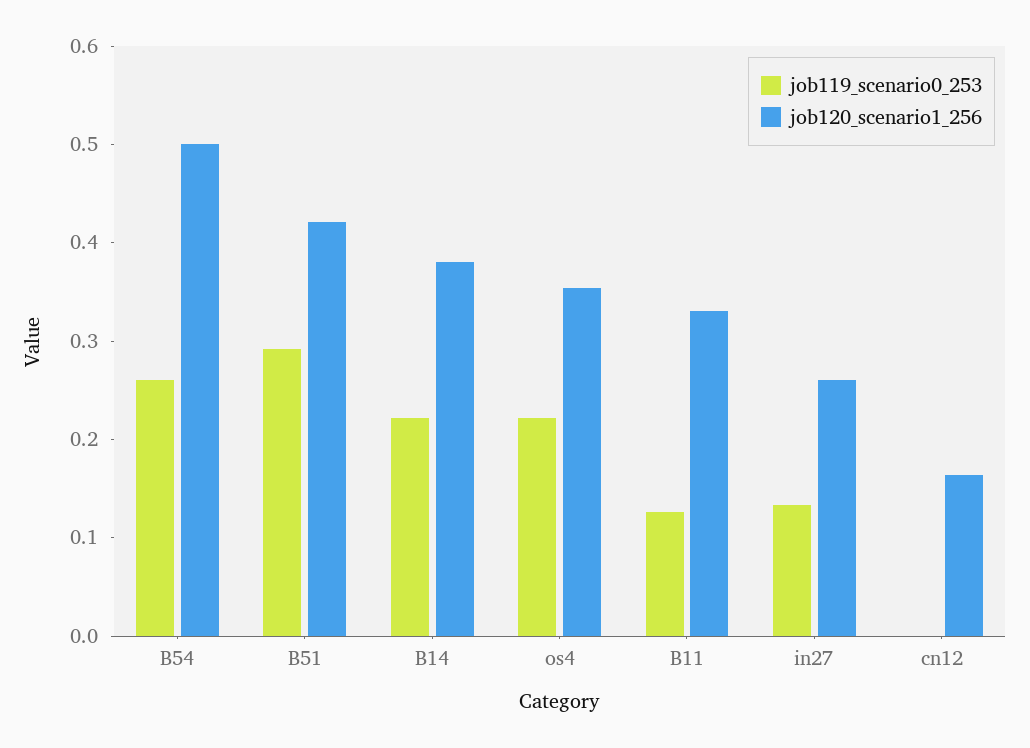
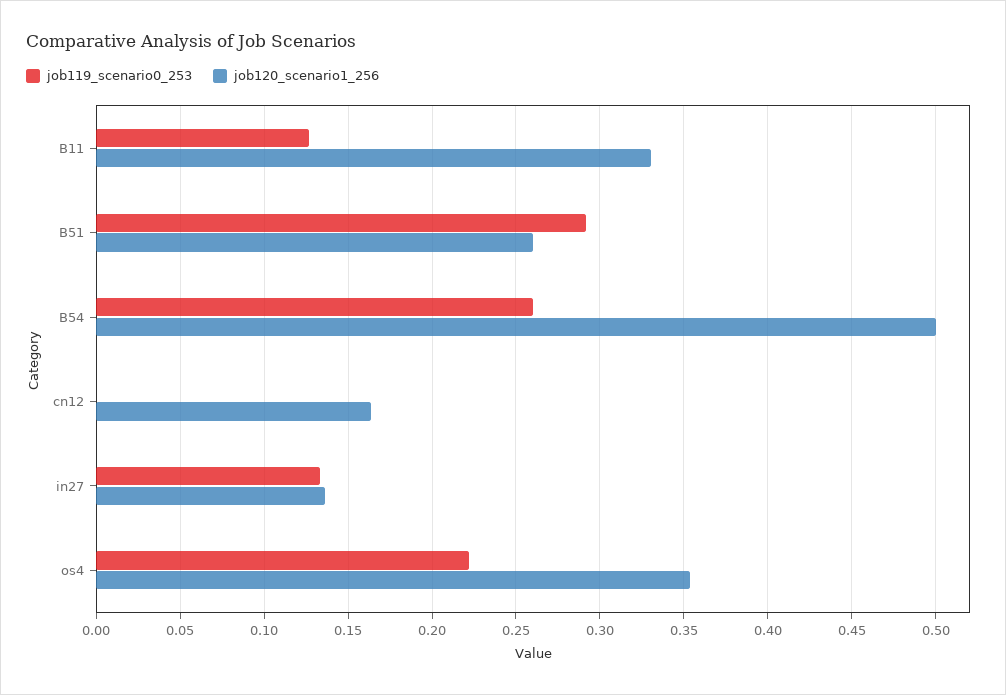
  {
    "job119_scenario0_253": {
      "B54": 0.26,
      "B51": 0.29,
-     "B14": 0.22,
      "os4": 0.22,
      "B11": 0.125,
      "in27": 0.135,
      "cn12": 0
    },
    "job120_scenario1_256": {
      "B54": 0.5,
-     "B51": 0.42,
+     "B51": 0.26,
-     "B14": 0.38,
      "os4": 0.355,
      "B11": 0.33,
-     "in27": 0.26,
+     "in27": 0.135,
      "cn12": 0.165
    }
  }

